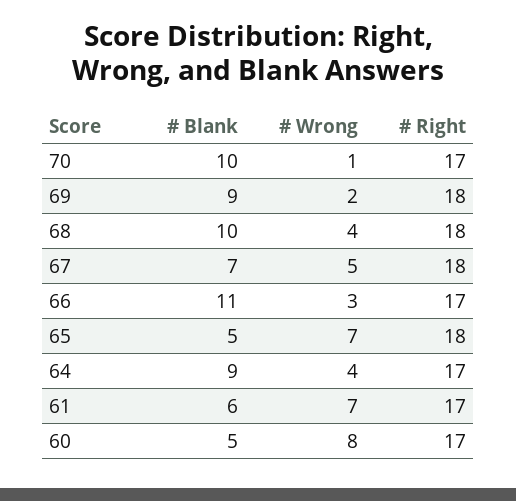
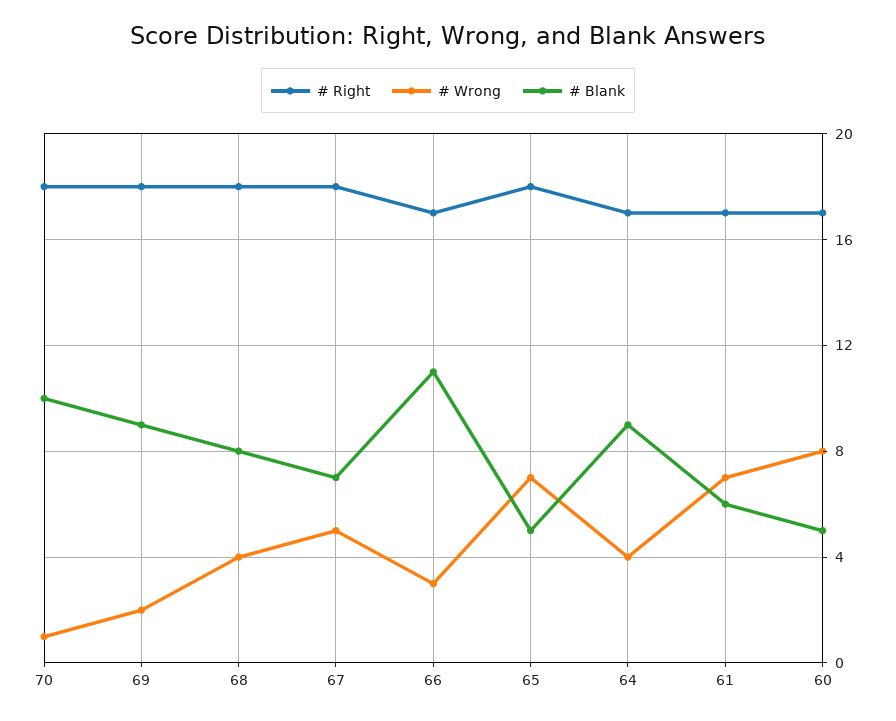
  {
    "# Blank": {
      "70": 10,
      "69": 9,
-     "68": 10,
+     "68": 8,
      "67": 7,
      "66": 11,
      "65": 5,
      "64": 9,
      "61": 6,
      "60": 5
    },
    "# Wrong": {
      "70": 1,
      "69": 2,
      "68": 4,
      "67": 5,
      "66": 3,
      "65": 7,
      "64": 4,
      "61": 7,
      "60": 8
    },
    "# Right": {
-     "70": 17,
+     "70": 18,
      "69": 18,
      "68": 18,
      "67": 18,
      "66": 17,
      "65": 18,
      "64": 17,
      "61": 17,
      "60": 17
    }
  }

